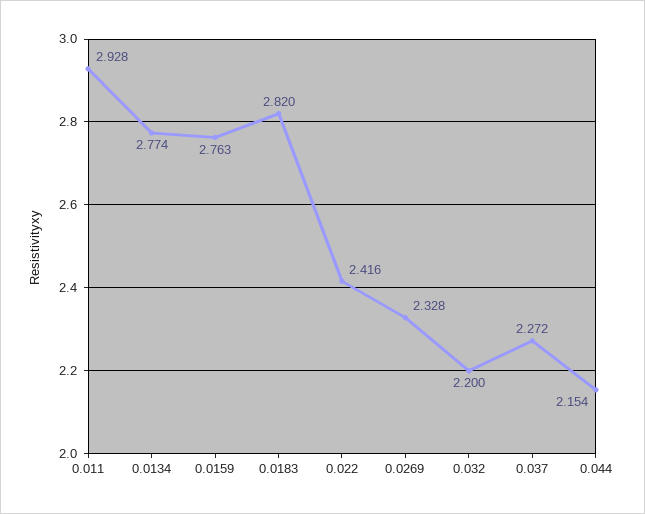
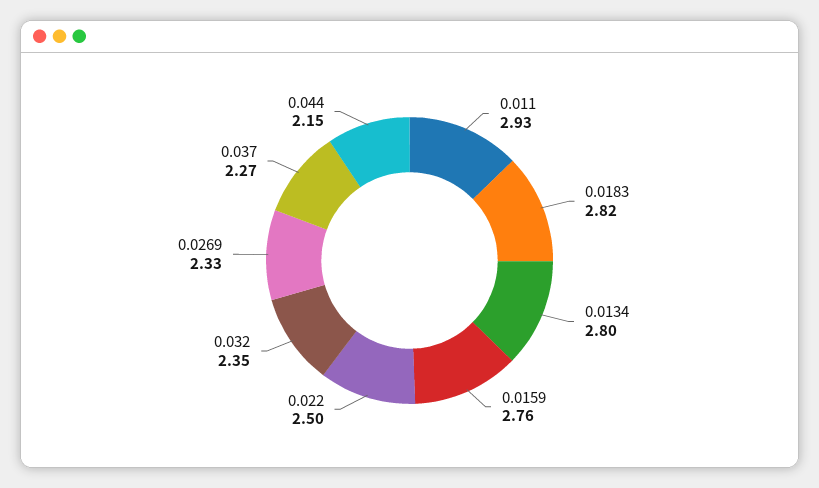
  {
    "0.011": 2.928,
-   "0.0134": 2.774,
+   "0.0134": 2.8,
    "0.0159": 2.763,
    "0.0183": 2.82,
-   "0.022": 2.416,
+   "0.022": 2.5,
    "0.0269": 2.328,
-   "0.032": 2.2,
+   "0.032": 2.35,
    "0.037": 2.272,
    "0.044": 2.154
  }

